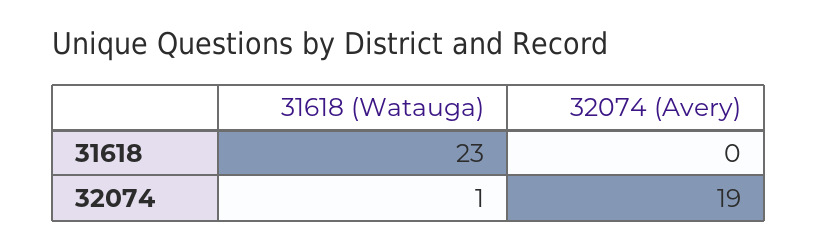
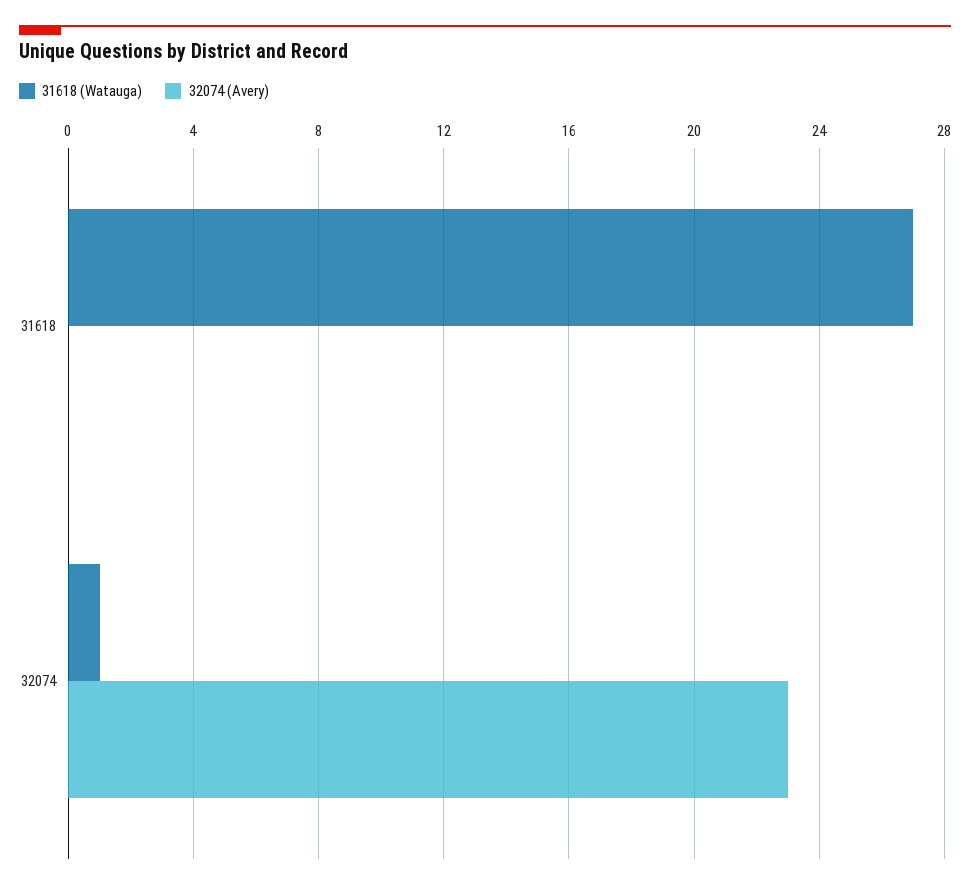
  {
    "31618 (Watauga)": {
-     "31618": 23,
+     "31618": 27,
      "32074": 1
    },
    "32074 (Avery)": {
      "31618": 0,
-     "32074": 19
+     "32074": 23
    }
  }

